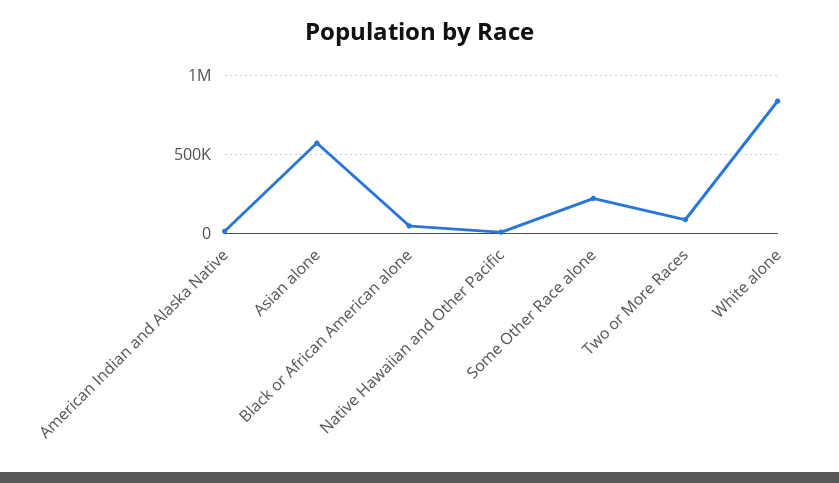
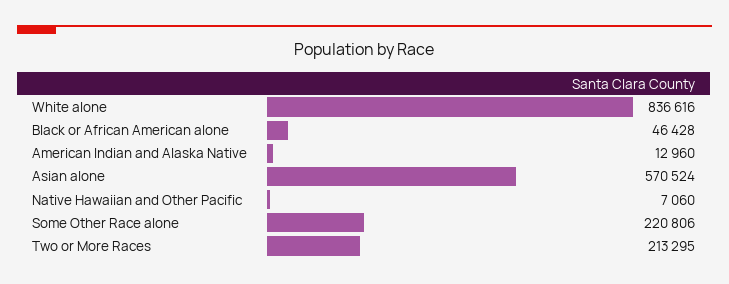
  {
    "American Indian and Alaska Native": 12960,
    "Asian alone": 570524,
    "Black or African American alone": 46428,
    "Native Hawaiian and Other Pacific": 7060,
    "Some Other Race alone": 220806,
-   "Two or More Races": 100000,
+   "Two or More Races": 213295,
    "White alone": 836616
  }

